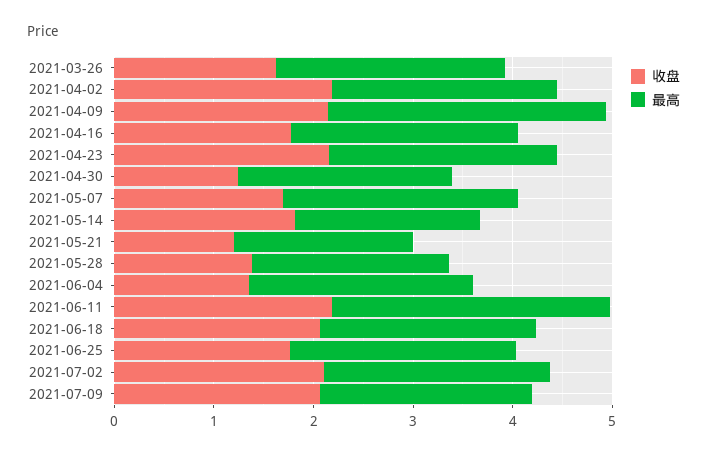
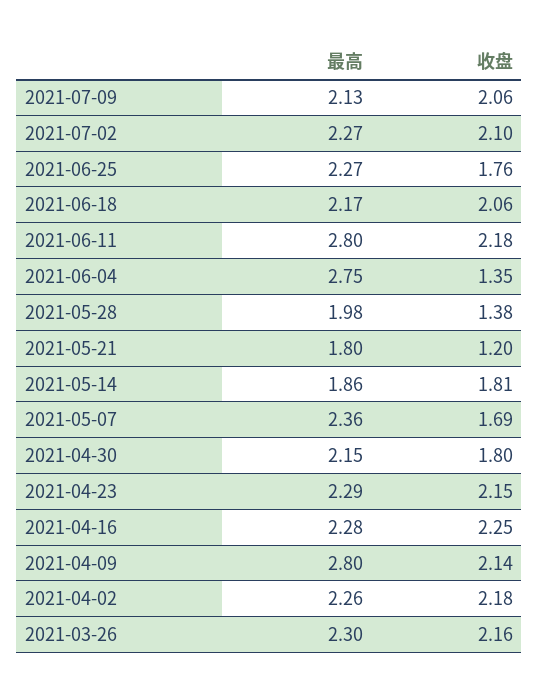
  {
    "收盘": {
-     "2021-03-26": 1.6,
+     "2021-03-26": 2.16,
      "2021-04-02": 2.18,
      "2021-04-09": 2.14,
-     "2021-04-16": 1.8,
+     "2021-04-16": 2.25,
      "2021-04-23": 2.15,
-     "2021-04-30": 1.2,
+     "2021-04-30": 1.8,
      "2021-05-07": 1.69,
      "2021-05-14": 1.81,
      "2021-05-21": 1.2,
      "2021-05-28": 1.38,
      "2021-06-04": 1.35,
      "2021-06-11": 2.18,
      "2021-06-18": 2.06,
      "2021-06-25": 1.76,
      "2021-07-02": 2.1,
      "2021-07-09": 2.06
    },
    "最高": {
      "2021-03-26": 2.3,
      "2021-04-02": 2.26,
      "2021-04-09": 2.8,
      "2021-04-16": 2.28,
      "2021-04-23": 2.29,
      "2021-04-30": 2.15,
      "2021-05-07": 2.36,
      "2021-05-14": 1.86,
      "2021-05-21": 1.8,
      "2021-05-28": 1.98,
-     "2021-06-04": 2.2,
+     "2021-06-04": 2.75,
      "2021-06-11": 2.8,
      "2021-06-18": 2.17,
      "2021-06-25": 2.27,
      "2021-07-02": 2.27,
      "2021-07-09": 2.13
    }
  }

